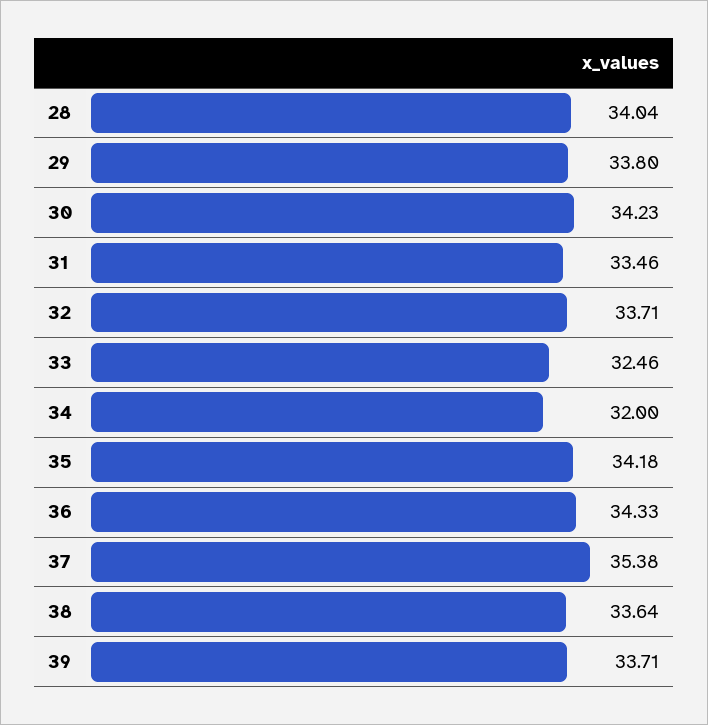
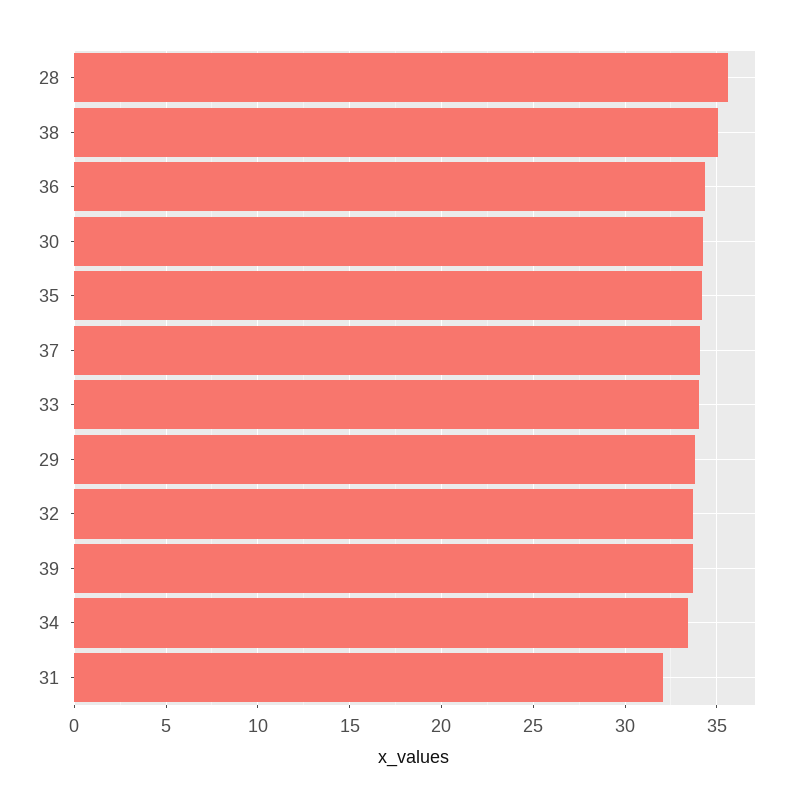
  {
-   "28": 34.04,
+   "28": 35.5,
    "29": 33.8,
    "30": 34.23,
-   "31": 33.46,
+   "31": 32,
    "32": 33.71,
-   "33": 32.46,
+   "33": 34,
-   "34": 32,
+   "34": 33.5,
    "35": 34.18,
    "36": 34.33,
-   "37": 35.38,
+   "37": 34,
-   "38": 33.64,
+   "38": 35,
    "39": 33.71
  }

